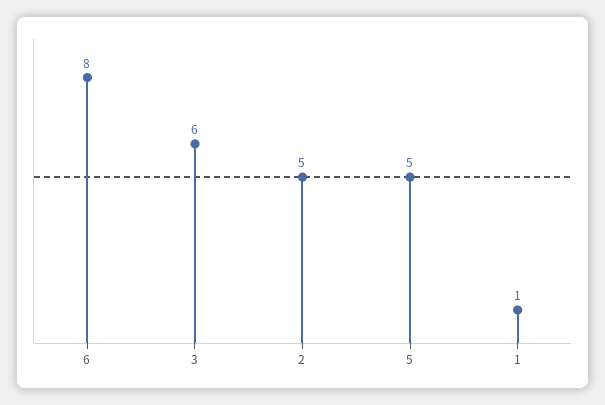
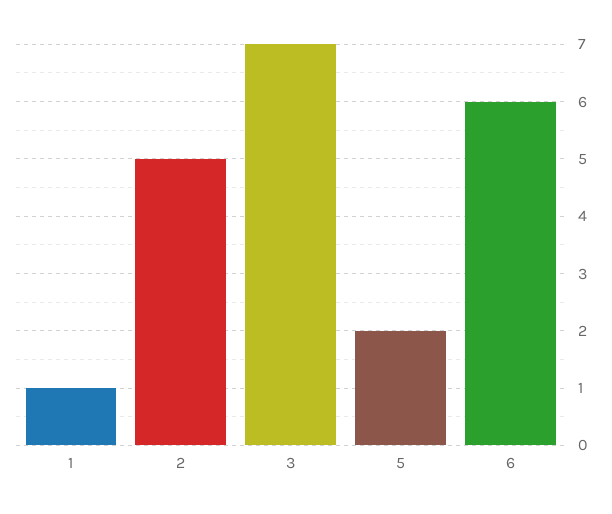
  {
-   "6": 8,
+   "6": 6,
-   "3": 6,
+   "3": 7,
    "2": 5,
-   "5": 5,
+   "5": 2,
    "1": 1
  }

